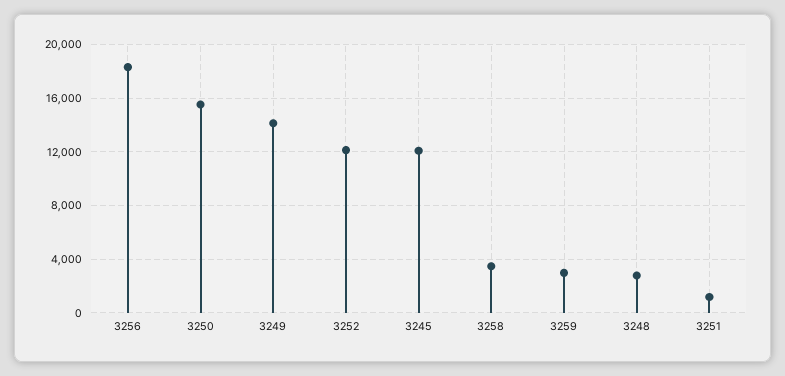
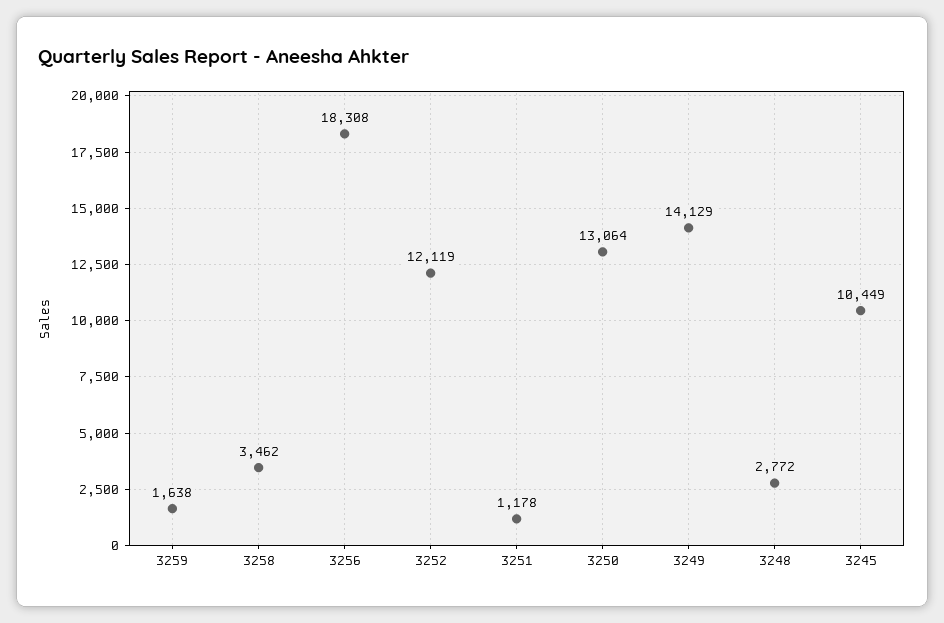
  {
    "3256": 18308,
-   "3250": 15500,
+   "3250": 13064,
    "3249": 14129,
    "3252": 12119,
-   "3245": 12000,
+   "3245": 10449,
    "3258": 3462,
-   "3259": 3000,
+   "3259": 1638,
    "3248": 2772,
    "3251": 1178
  }

